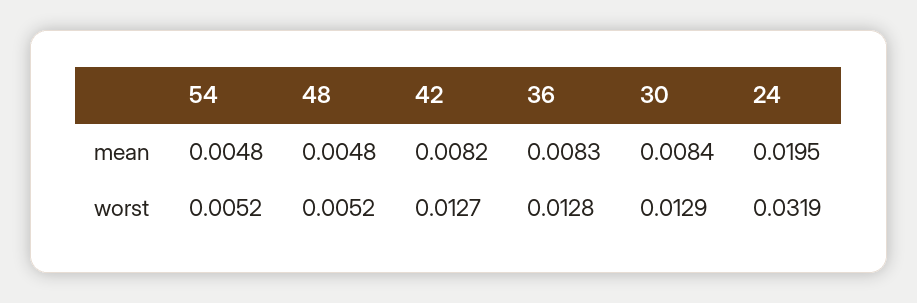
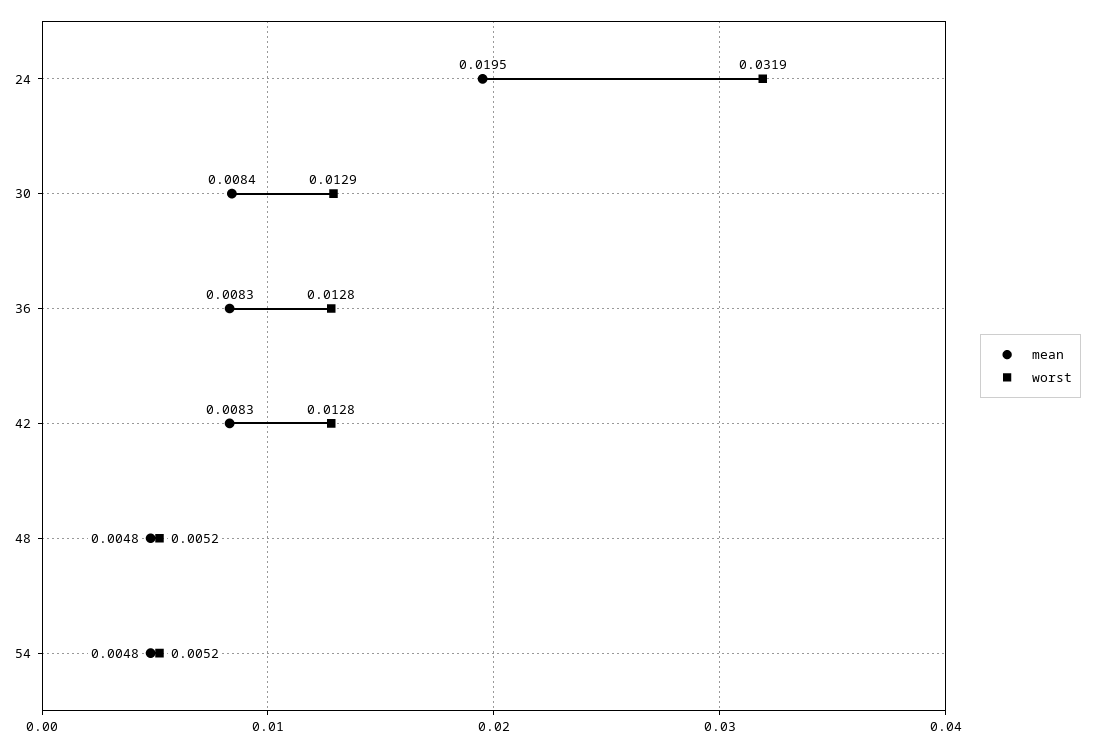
  {
    "mean": {
      "54": 0.0048,
      "48": 0.0048,
-     "42": 0.0082,
+     "42": 0.0083,
      "36": 0.0083,
      "30": 0.0084,
      "24": 0.0195
    },
    "worst": {
      "54": 0.0052,
      "48": 0.0052,
-     "42": 0.0127,
+     "42": 0.0128,
      "36": 0.0128,
      "30": 0.0129,
      "24": 0.0319
    }
  }

